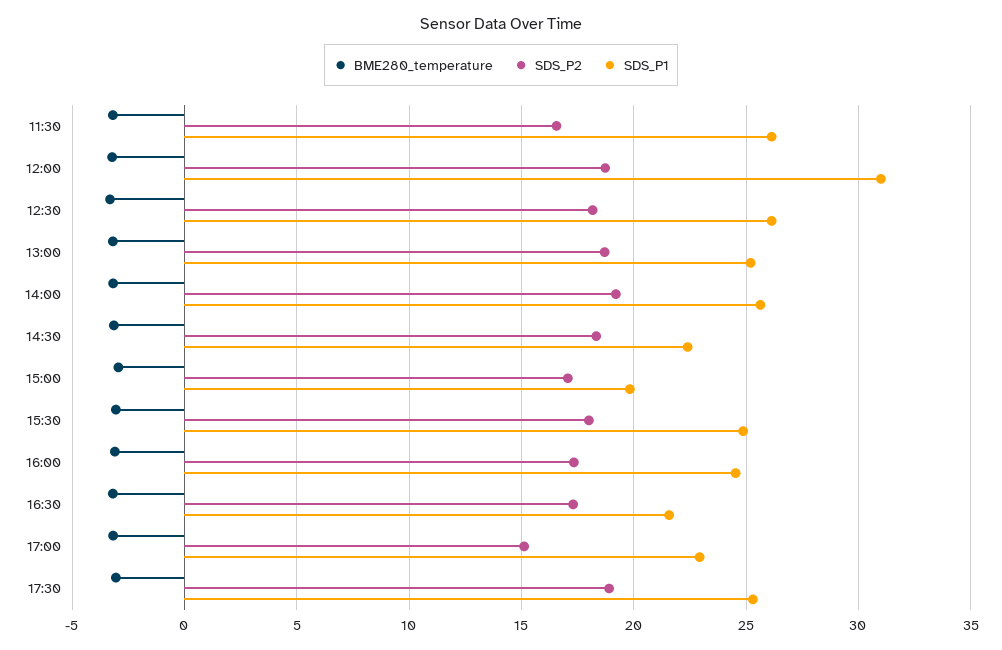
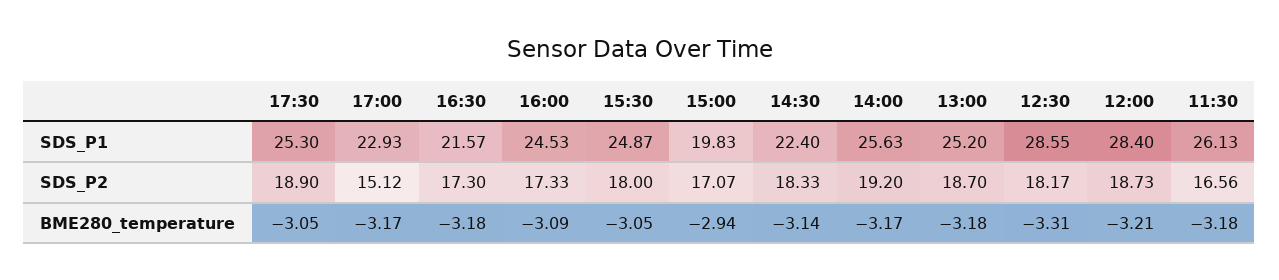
  {
    "BME280_temperature": {
      "11:30": -3.18,
      "12:00": -3.21,
      "12:30": -3.31,
      "13:00": -3.18,
      "14:00": -3.17,
      "14:30": -3.14,
      "15:00": -2.94,
      "15:30": -3.05,
      "16:00": -3.09,
      "16:30": -3.18,
      "17:00": -3.17,
      "17:30": -3.05
    },
    "SDS_P2": {
      "11:30": 16.56,
      "12:00": 18.73,
      "12:30": 18.17,
      "13:00": 18.7,
      "14:00": 19.2,
      "14:30": 18.33,
      "15:00": 17.07,
      "15:30": 18,
      "16:00": 17.33,
      "16:30": 17.3,
      "17:00": 15.12,
      "17:30": 18.9
    },
    "SDS_P1": {
      "11:30": 26.13,
-     "12:00": 31,
+     "12:00": 28.4,
-     "12:30": 26,
+     "12:30": 28.55,
      "13:00": 25.2,
      "14:00": 25.63,
      "14:30": 22.4,
      "15:00": 19.83,
      "15:30": 24.87,
      "16:00": 24.53,
      "16:30": 21.57,
      "17:00": 22.93,
      "17:30": 25.3
    }
  }

